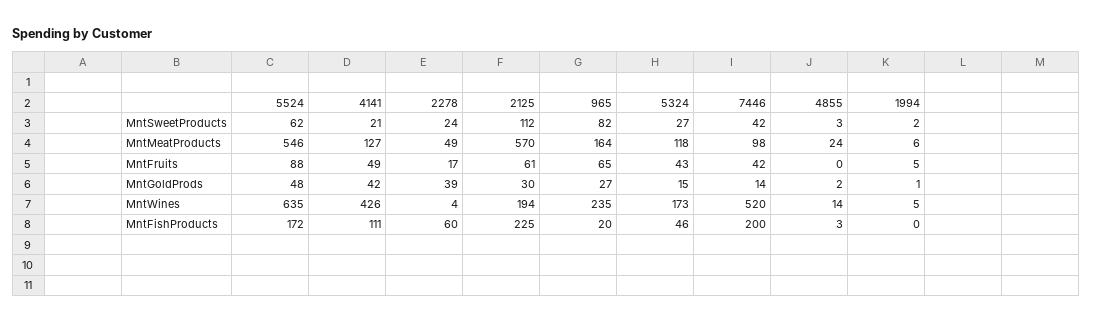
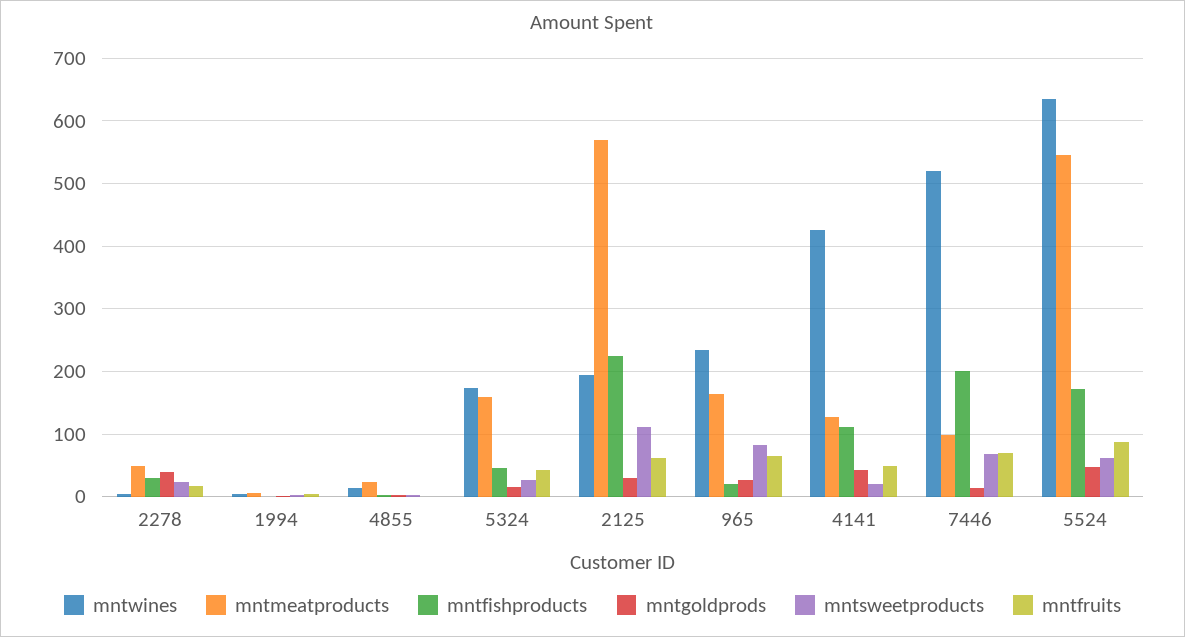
  {
    "MntSweetProducts": {
      "5524": 62,
      "4141": 21,
      "2278": 24,
      "2125": 112,
      "965": 82,
      "5324": 27,
-     "7446": 42,
+     "7446": 70,
      "4855": 3,
      "1994": 2
    },
    "MntMeatProducts": {
      "5524": 546,
      "4141": 127,
      "2278": 49,
      "2125": 570,
      "965": 164,
-     "5324": 118,
+     "5324": 160,
      "7446": 98,
      "4855": 24,
      "1994": 6
    },
    "MntFruits": {
      "5524": 88,
      "4141": 49,
      "2278": 17,
      "2125": 61,
      "965": 65,
      "5324": 43,
-     "7446": 42,
+     "7446": 70,
      "4855": 0,
      "1994": 5
    },
    "MntGoldProds": {
      "5524": 48,
      "4141": 42,
      "2278": 39,
      "2125": 30,
      "965": 27,
      "5324": 15,
      "7446": 14,
      "4855": 2,
      "1994": 1
    },
    "MntWines": {
      "5524": 635,
      "4141": 426,
      "2278": 4,
      "2125": 194,
      "965": 235,
      "5324": 173,
      "7446": 520,
      "4855": 14,
      "1994": 5
    },
    "MntFishProducts": {
      "5524": 172,
      "4141": 111,
-     "2278": 60,
+     "2278": 30,
      "2125": 225,
      "965": 20,
      "5324": 46,
      "7446": 200,
      "4855": 3,
      "1994": 0
    }
  }

